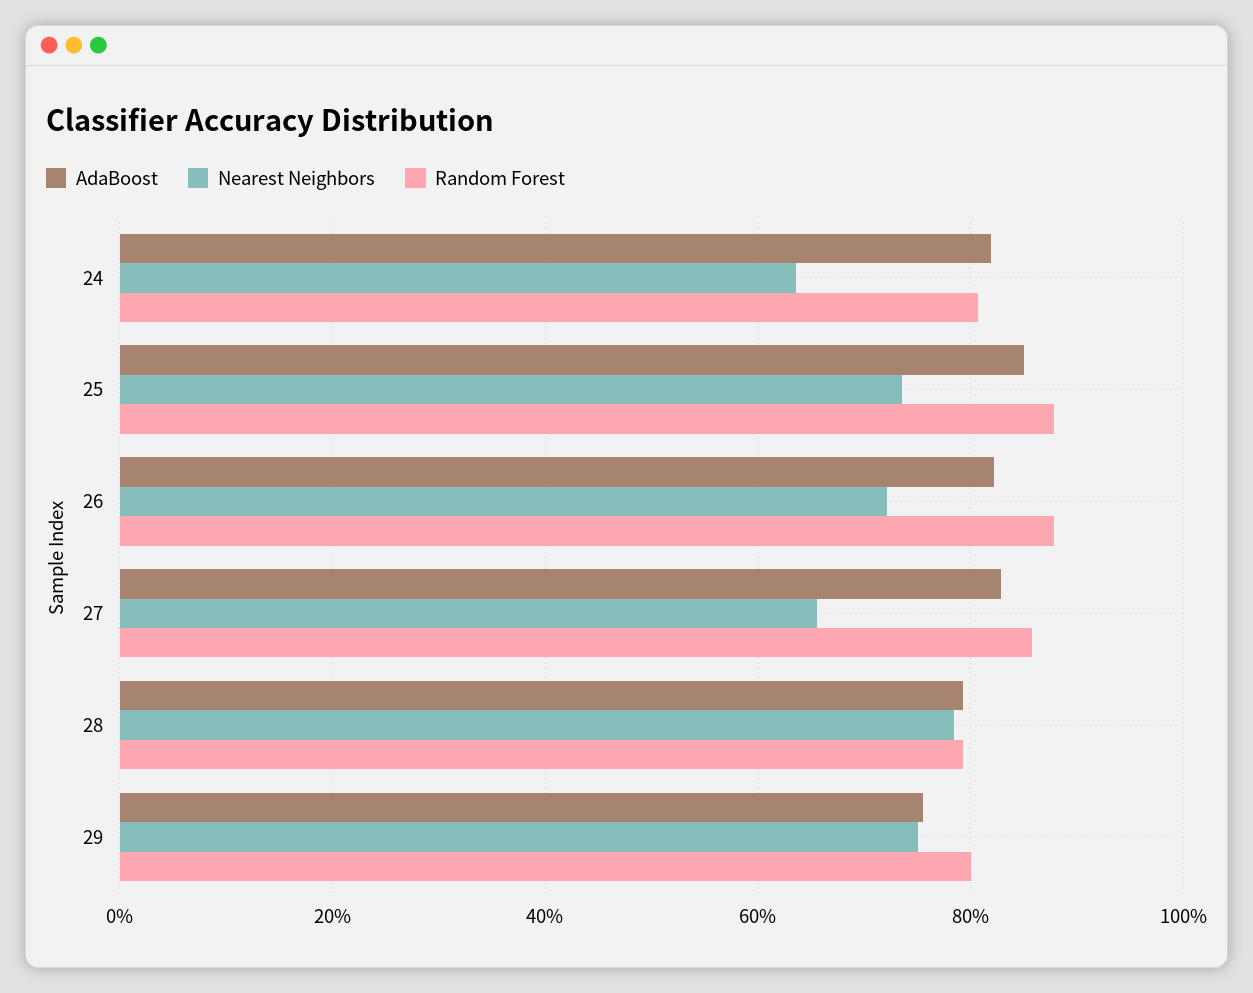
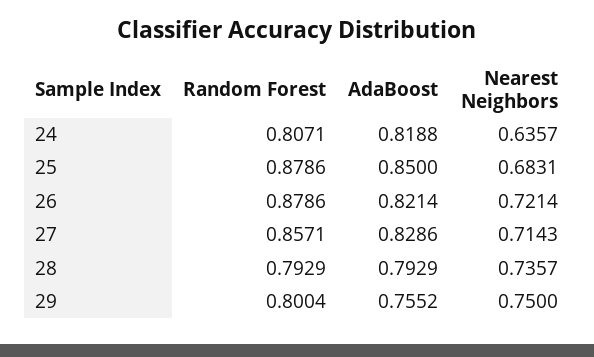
  {
    "AdaBoost": {
      "24": 0.8188,
      "25": 0.85,
      "26": 0.8214,
      "27": 0.8286,
      "28": 0.7929,
      "29": 0.7552
    },
    "Nearest Neighbors": {
      "24": 0.6357,
-     "25": 0.74,
+     "25": 0.6831,
      "26": 0.7214,
-     "27": 0.66,
+     "27": 0.7143,
-     "28": 0.78,
+     "28": 0.7357,
      "29": 0.75
    },
    "Random Forest": {
      "24": 0.8071,
      "25": 0.8786,
      "26": 0.8786,
      "27": 0.8571,
      "28": 0.7929,
      "29": 0.8004
    }
  }

